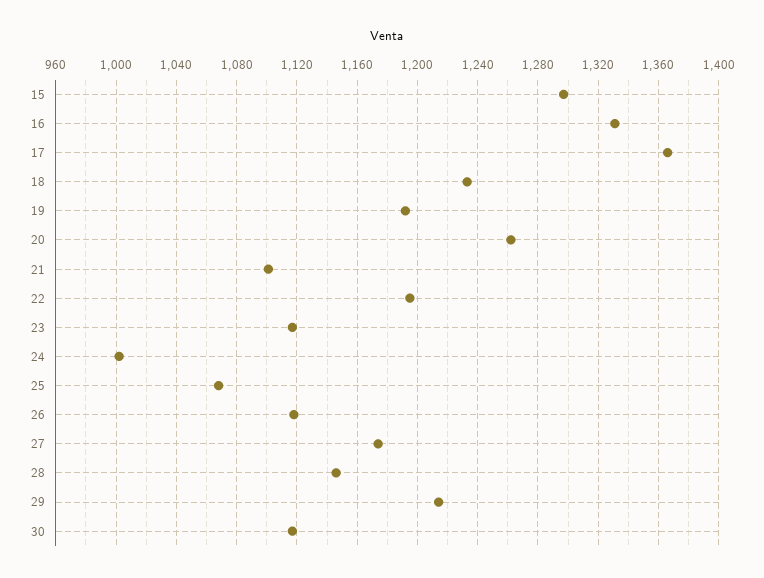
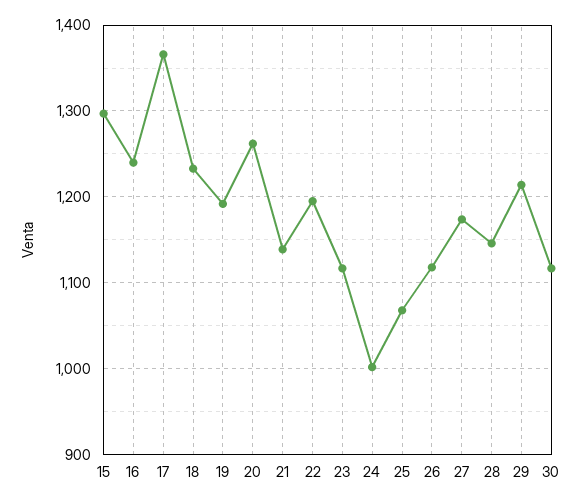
  {
    "15": 1295,
-   "16": 1330,
+   "16": 1240,
    "17": 1365,
    "18": 1235,
    "19": 1190,
    "20": 1260,
-   "21": 1100,
+   "21": 1140,
    "22": 1195,
    "23": 1115,
    "24": 1000,
    "25": 1070,
    "26": 1120,
    "27": 1175,
    "28": 1145,
    "29": 1215,
    "30": 1115
  }

